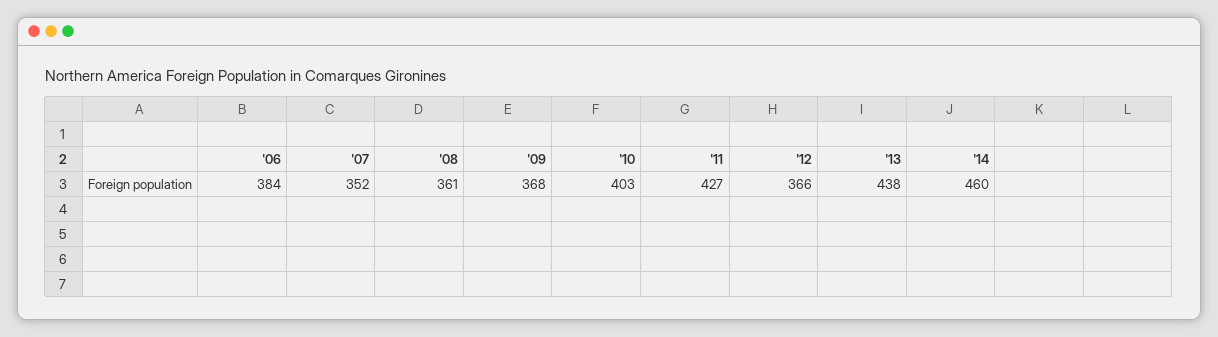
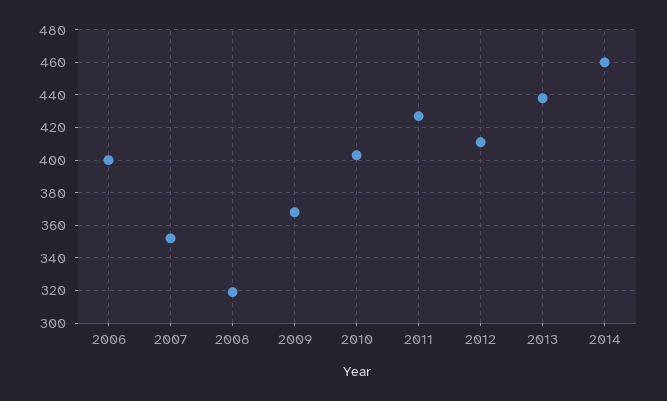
  {
-   "'06": 384,
+   "'06": 400,
    "'07": 352,
-   "'08": 361,
+   "'08": 320,
    "'09": 368,
    "'10": 403,
    "'11": 427,
-   "'12": 366,
+   "'12": 410,
    "'13": 438,
    "'14": 460
  }

